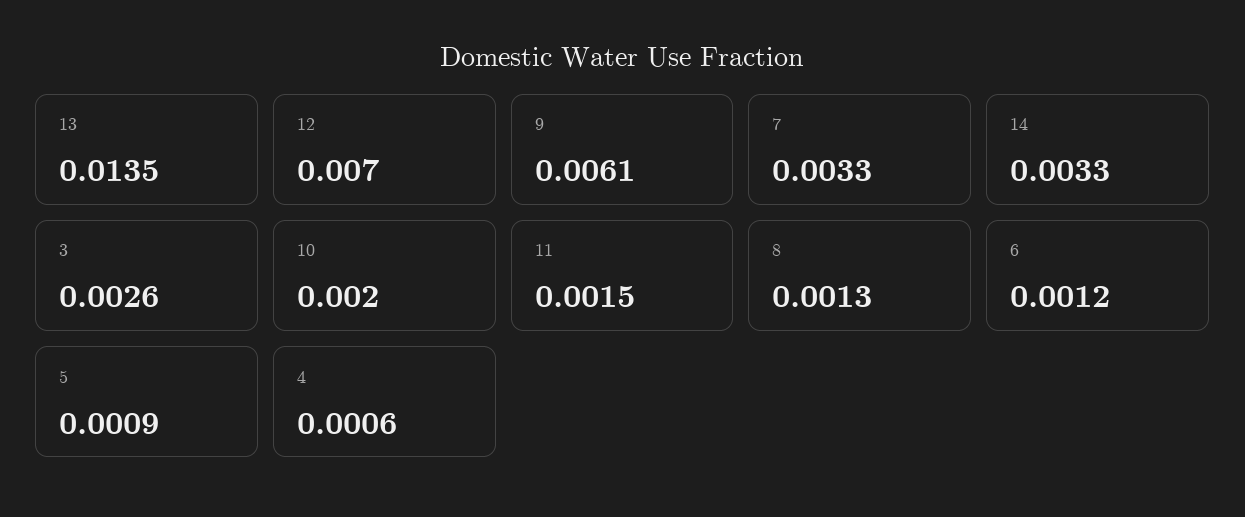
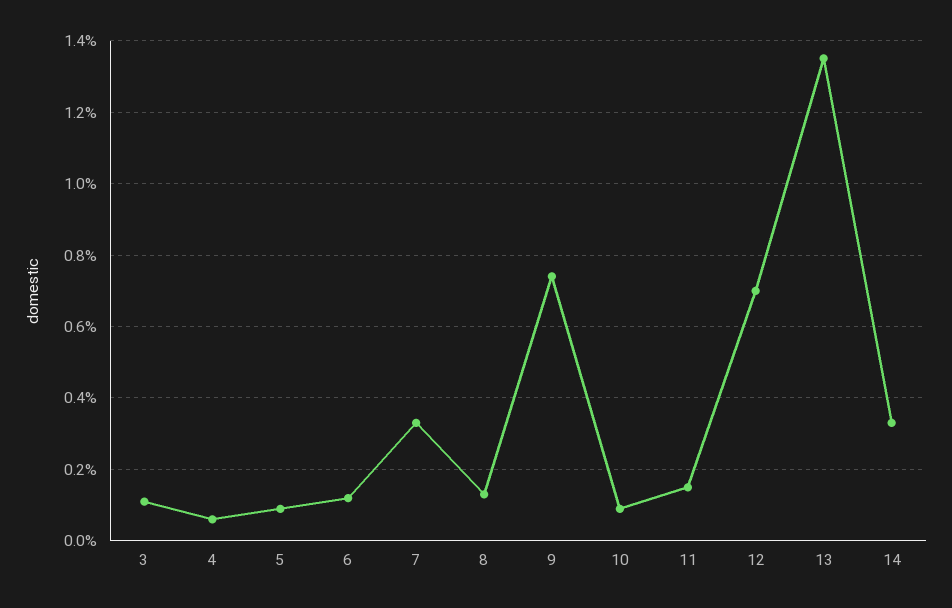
  {
    "13": 0.0135,
    "12": 0.007,
-   "9": 0.0061,
+   "9": 0.0075,
    "7": 0.0033,
    "14": 0.0033,
-   "3": 0.0026,
+   "3": 0.001,
-   "10": 0.002,
+   "10": 0.001,
    "11": 0.0015,
    "8": 0.0013,
    "6": 0.0012,
    "5": 0.0009,
    "4": 0.0006
  }

